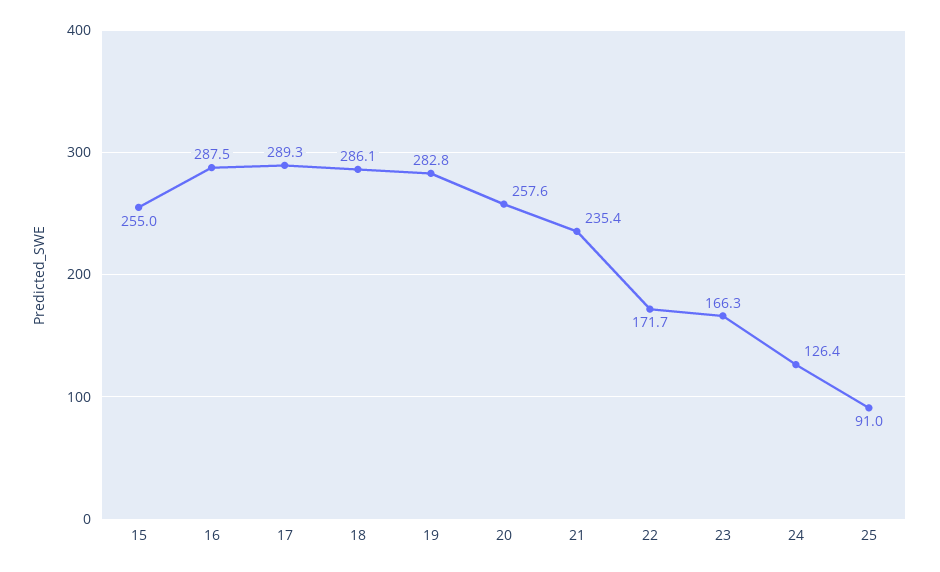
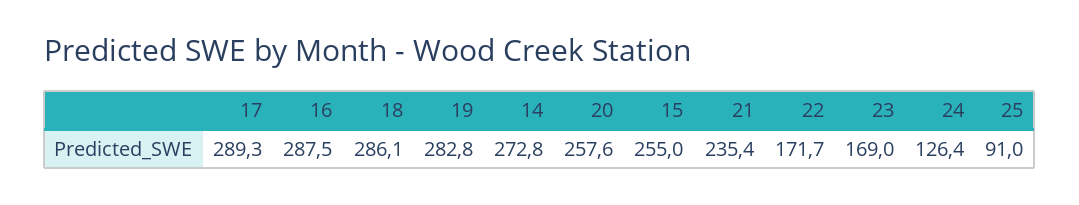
  {
    "15": 255,
    "16": 287.5,
    "17": 289.3,
    "18": 286.1,
    "19": 282.8,
    "20": 257.6,
    "21": 235.4,
    "22": 171.7,
-   "23": 166.3,
+   "23": 169,
    "24": 126.4,
-   "25": 91
+   "25": 91,
+   "14": 272.8
  }

